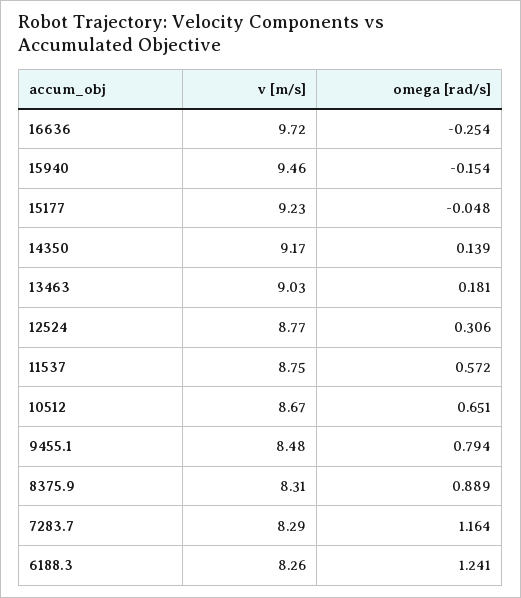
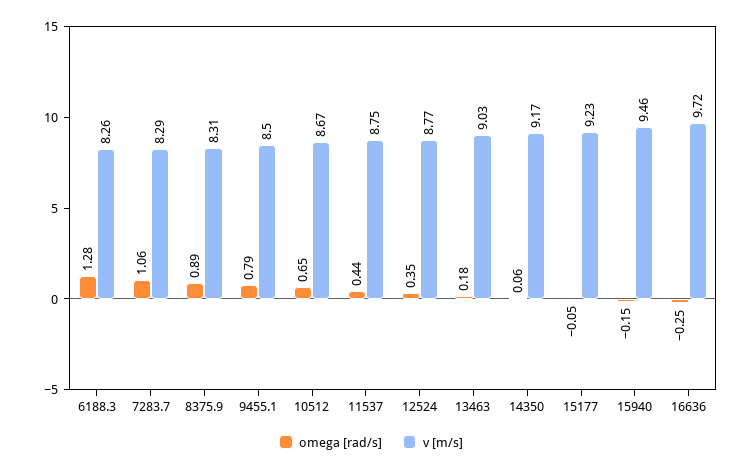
  {
    "v [m/s]": {
      "16636": 9.72,
      "15940": 9.46,
      "15177": 9.23,
      "14350": 9.17,
      "13463": 9.03,
      "12524": 8.77,
      "11537": 8.75,
      "10512": 8.67,
-     "9455.1": 8.48,
+     "9455.1": 8.5,
      "8375.9": 8.31,
      "7283.7": 8.29,
      "6188.3": 8.26
    },
    "omega [rad/s]": {
      "16636": -0.254,
      "15940": -0.154,
      "15177": -0.048,
-     "14350": 0.139,
+     "14350": 0.06,
      "13463": 0.181,
-     "12524": 0.306,
+     "12524": 0.35,
-     "11537": 0.572,
+     "11537": 0.44,
      "10512": 0.651,
      "9455.1": 0.794,
      "8375.9": 0.889,
-     "7283.7": 1.164,
+     "7283.7": 1.06,
-     "6188.3": 1.241
+     "6188.3": 1.28
    }
  }

